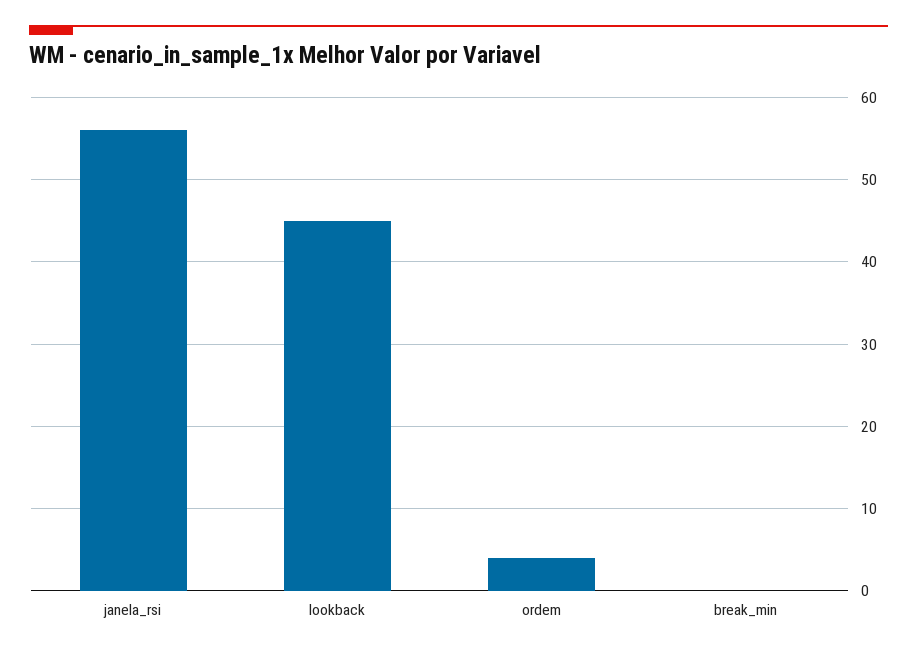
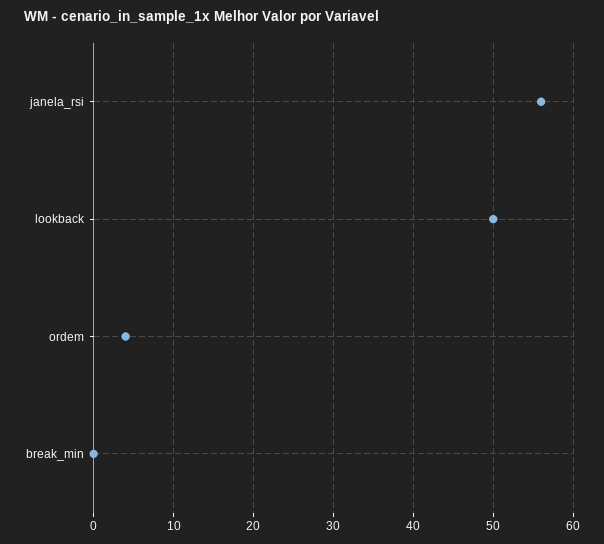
  {
    "janela_rsi": 56,
-   "lookback": 45,
+   "lookback": 50,
    "ordem": 4,
    "break_min": 0
  }

